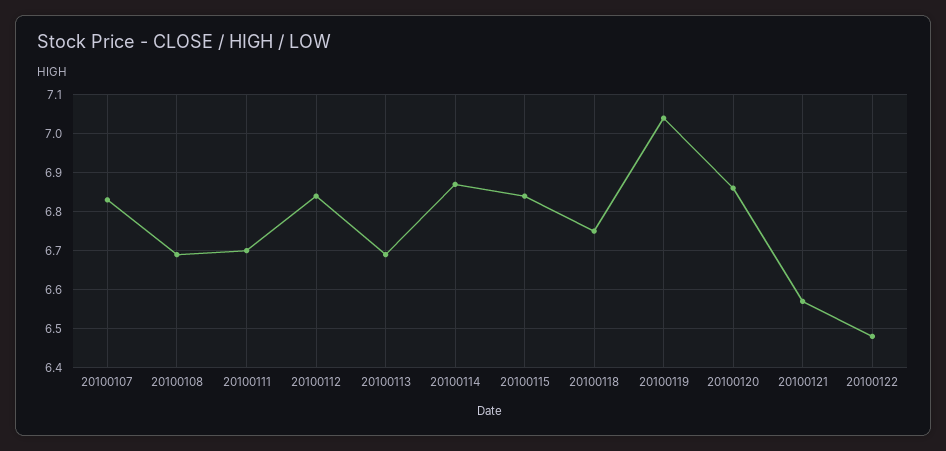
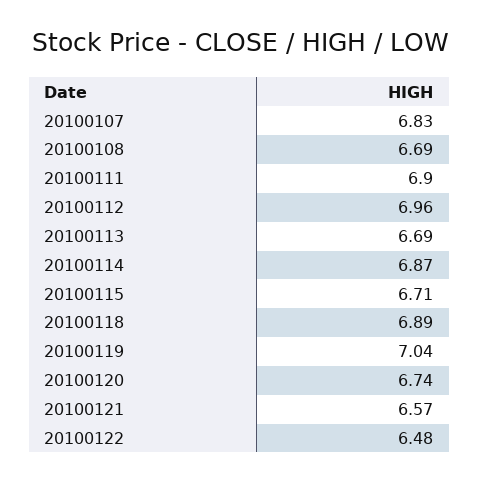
  {
    "20100107": 6.83,
    "20100108": 6.69,
-   "20100111": 6.7,
+   "20100111": 6.9,
-   "20100112": 6.85,
+   "20100112": 6.96,
    "20100113": 6.69,
    "20100114": 6.87,
-   "20100115": 6.85,
+   "20100115": 6.71,
-   "20100118": 6.75,
+   "20100118": 6.89,
    "20100119": 7.04,
-   "20100120": 6.85,
+   "20100120": 6.74,
    "20100121": 6.57,
    "20100122": 6.48
  }

